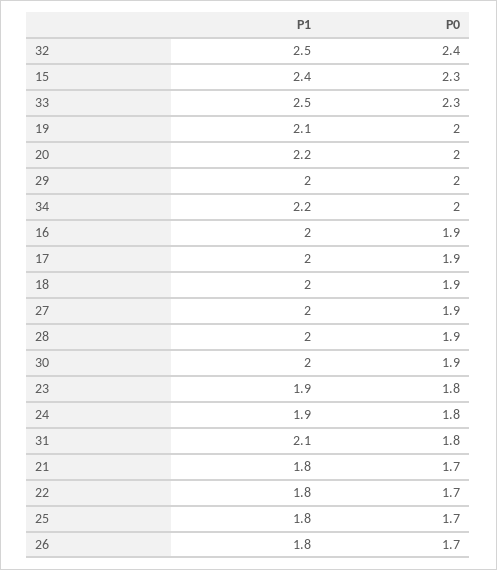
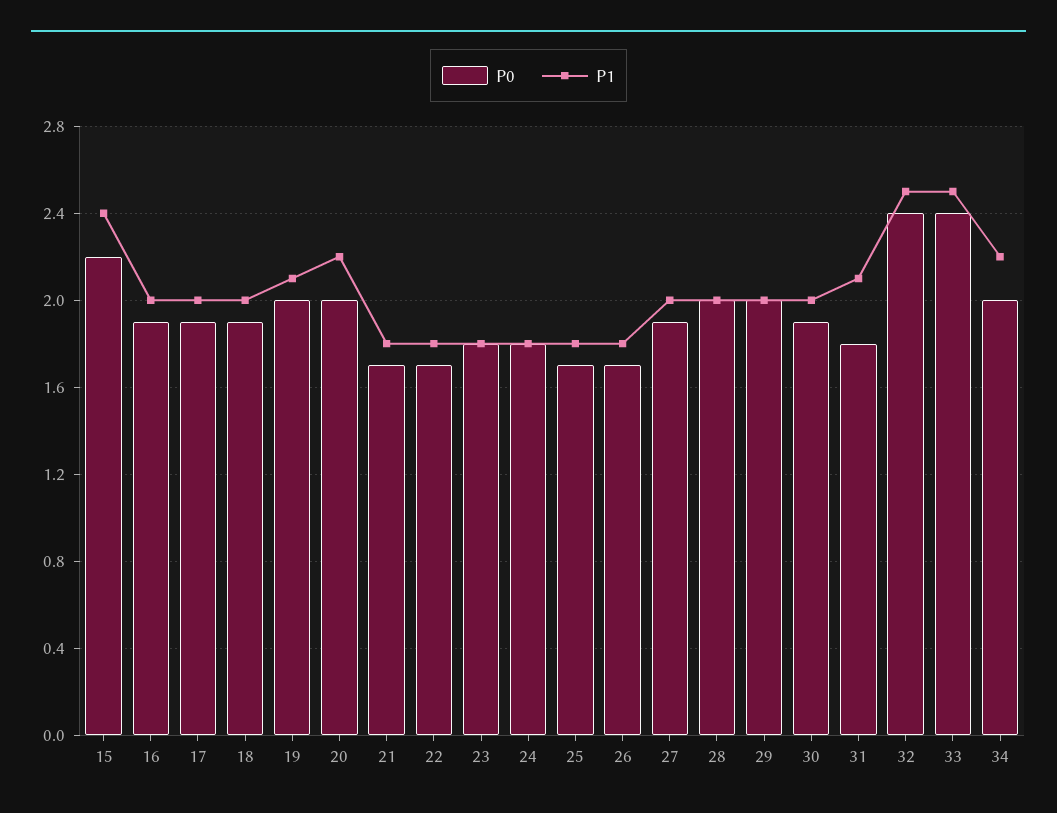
  {
    "P1": {
      "32": 2.5,
      "15": 2.4,
      "33": 2.5,
      "19": 2.1,
      "20": 2.2,
      "29": 2,
      "34": 2.2,
      "16": 2,
      "17": 2,
      "18": 2,
      "27": 2,
      "28": 2,
      "30": 2,
-     "23": 1.9,
+     "23": 1.8,
-     "24": 1.9,
+     "24": 1.8,
      "31": 2.1,
      "21": 1.8,
      "22": 1.8,
      "25": 1.8,
      "26": 1.8
    },
    "P0": {
      "32": 2.4,
-     "15": 2.3,
+     "15": 2.2,
-     "33": 2.3,
+     "33": 2.4,
      "19": 2,
      "20": 2,
      "29": 2,
      "34": 2,
      "16": 1.9,
      "17": 1.9,
      "18": 1.9,
      "27": 1.9,
-     "28": 1.9,
+     "28": 2,
      "30": 1.9,
      "23": 1.8,
      "24": 1.8,
      "31": 1.8,
      "21": 1.7,
      "22": 1.7,
      "25": 1.7,
      "26": 1.7
    }
  }

